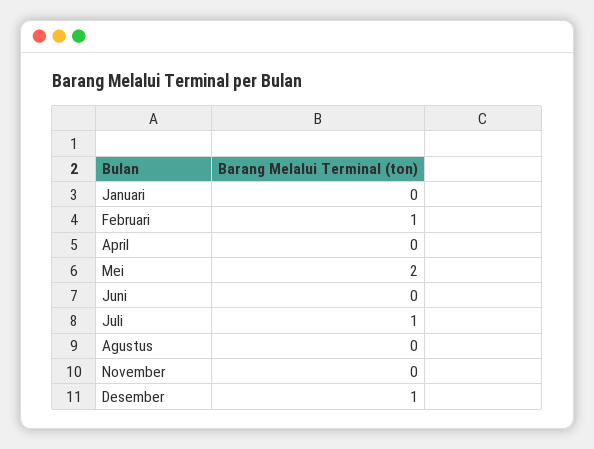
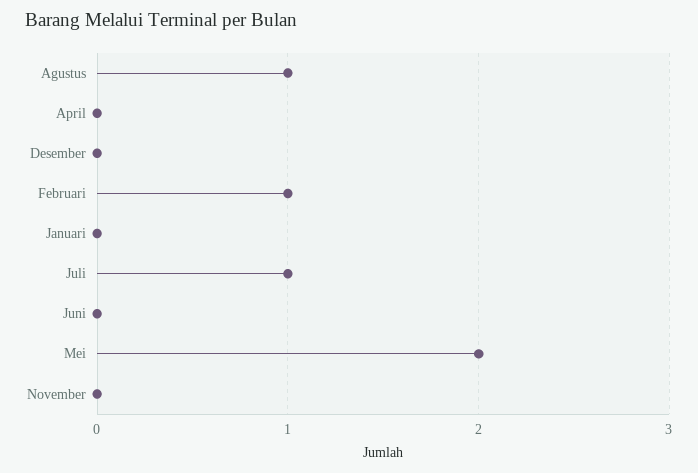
  {
    "Januari": 0,
    "Februari": 1,
    "April": 0,
    "Mei": 2,
    "Juni": 0,
    "Juli": 1,
-   "Agustus": 0,
+   "Agustus": 1,
    "November": 0,
-   "Desember": 1
+   "Desember": 0
  }

